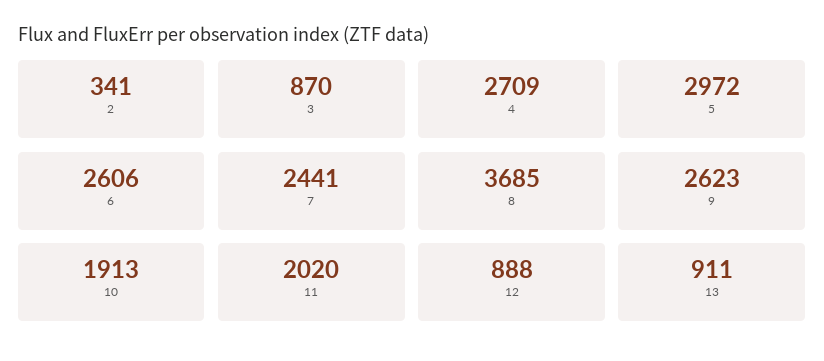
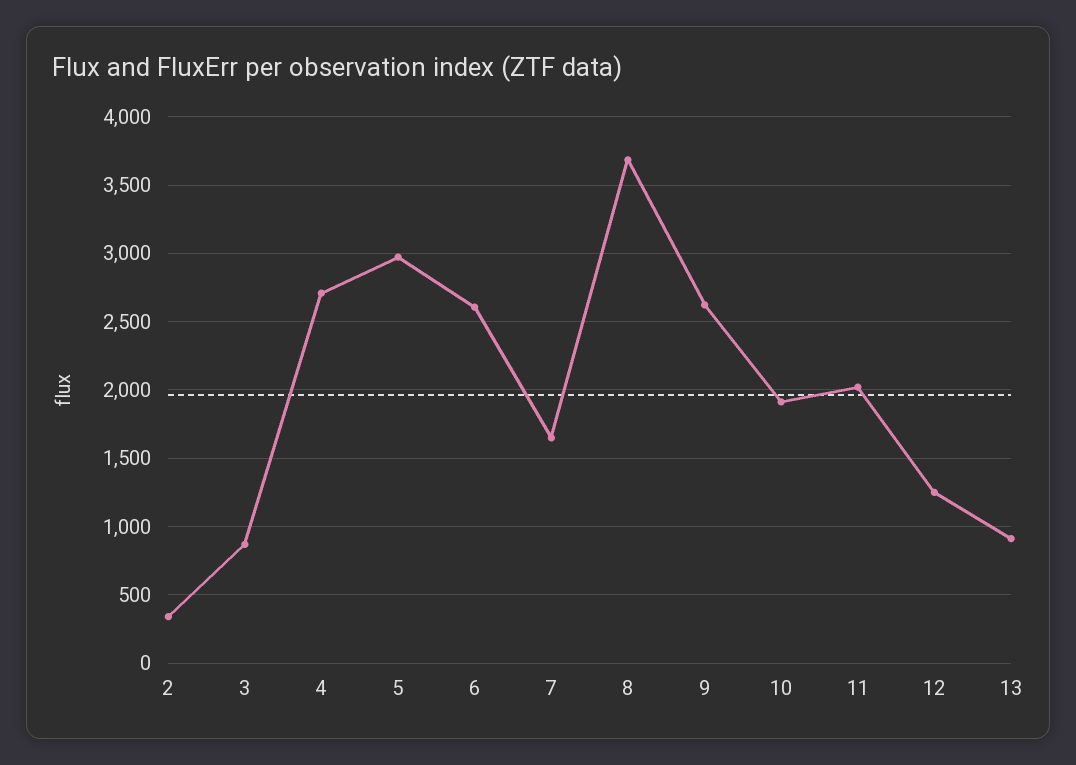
  {
    "2": 341,
    "3": 870,
    "4": 2709,
    "5": 2972,
    "6": 2606,
-   "7": 2441,
+   "7": 1650,
    "8": 3685,
    "9": 2623,
    "10": 1913,
    "11": 2020,
-   "12": 888,
+   "12": 1250,
    "13": 911
  }

